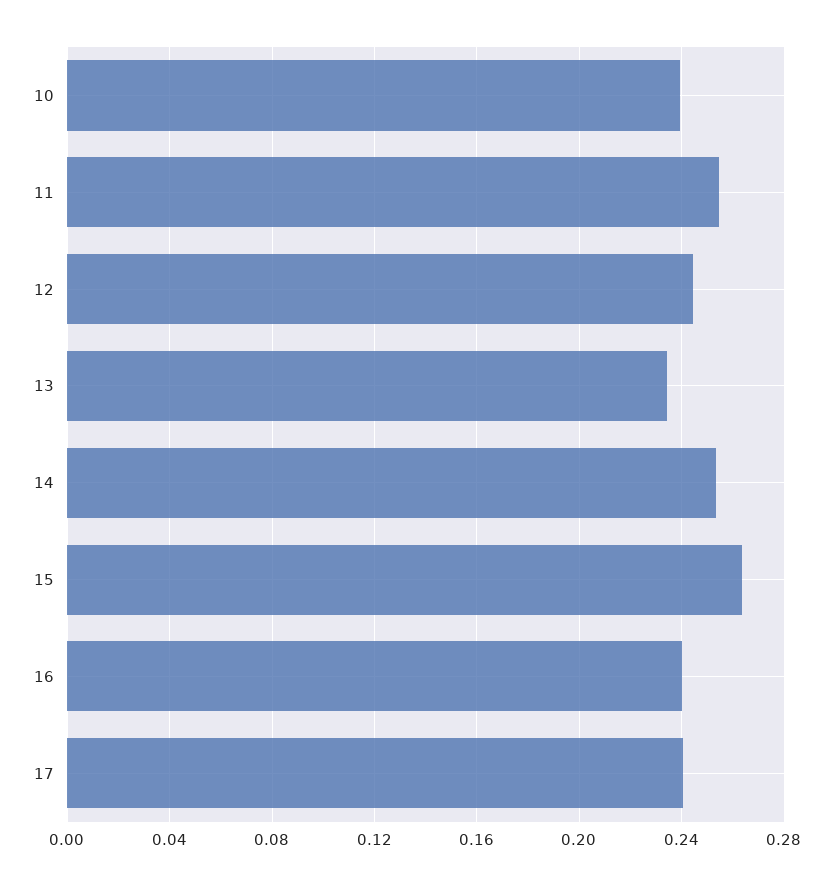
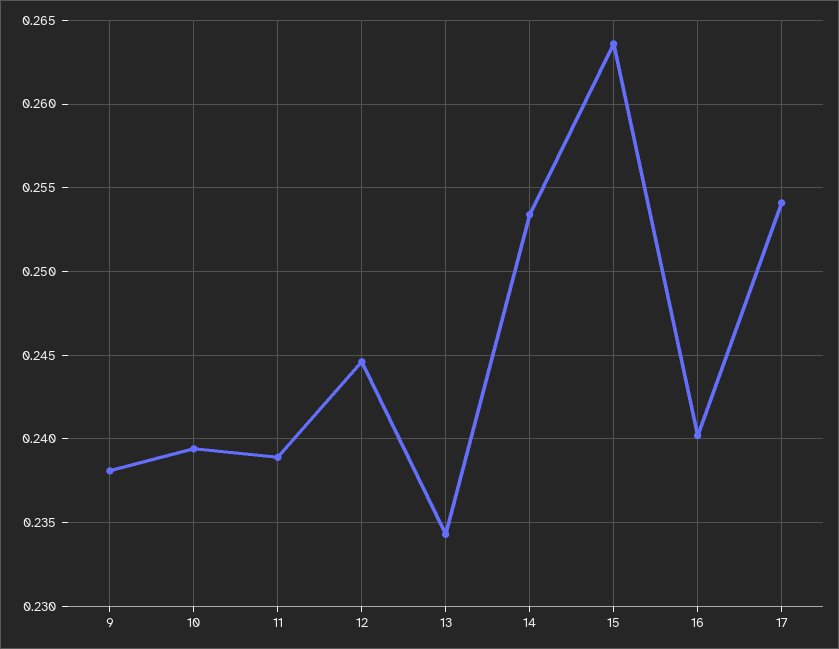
  {
    "10": 0.2395,
-   "11": 0.255,
+   "11": 0.239,
    "12": 0.2445,
    "13": 0.2345,
    "14": 0.2535,
    "15": 0.2635,
    "16": 0.24,
-   "17": 0.24
+   "17": 0.254,
+   "9": 0.238
  }

